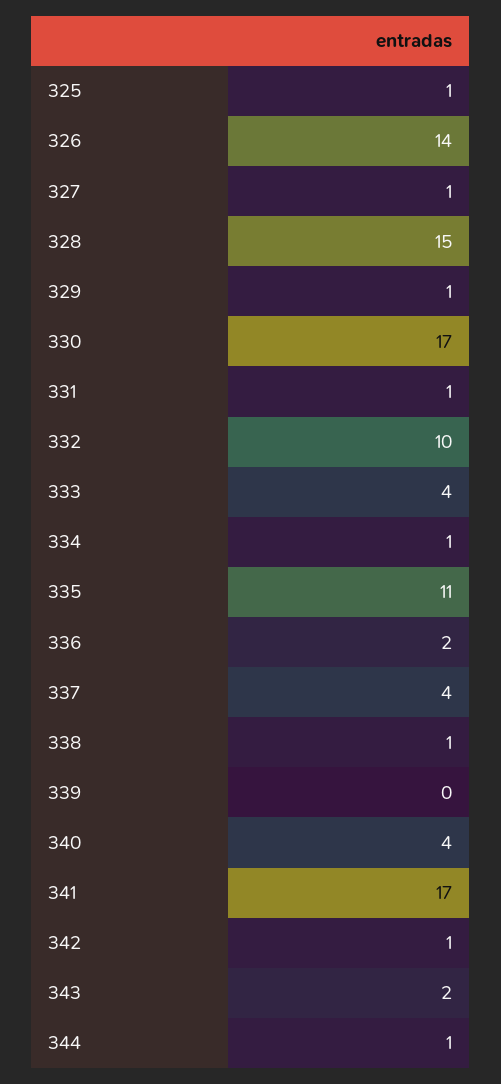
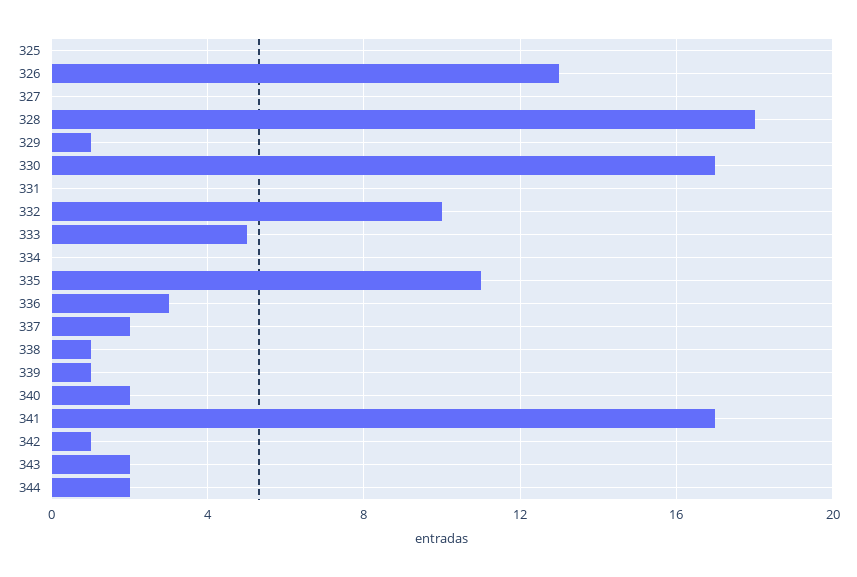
  {
-   "325": 1,
+   "325": 0,
-   "326": 14,
+   "326": 13,
-   "327": 1,
+   "327": 0,
-   "328": 15,
+   "328": 18,
    "329": 1,
    "330": 17,
-   "331": 1,
+   "331": 0,
    "332": 10,
-   "333": 4,
+   "333": 5,
-   "334": 1,
+   "334": 0,
    "335": 11,
-   "336": 2,
+   "336": 3,
-   "337": 4,
+   "337": 2,
    "338": 1,
-   "339": 0,
+   "339": 1,
-   "340": 4,
+   "340": 2,
    "341": 17,
    "342": 1,
    "343": 2,
-   "344": 1
+   "344": 2
  }

